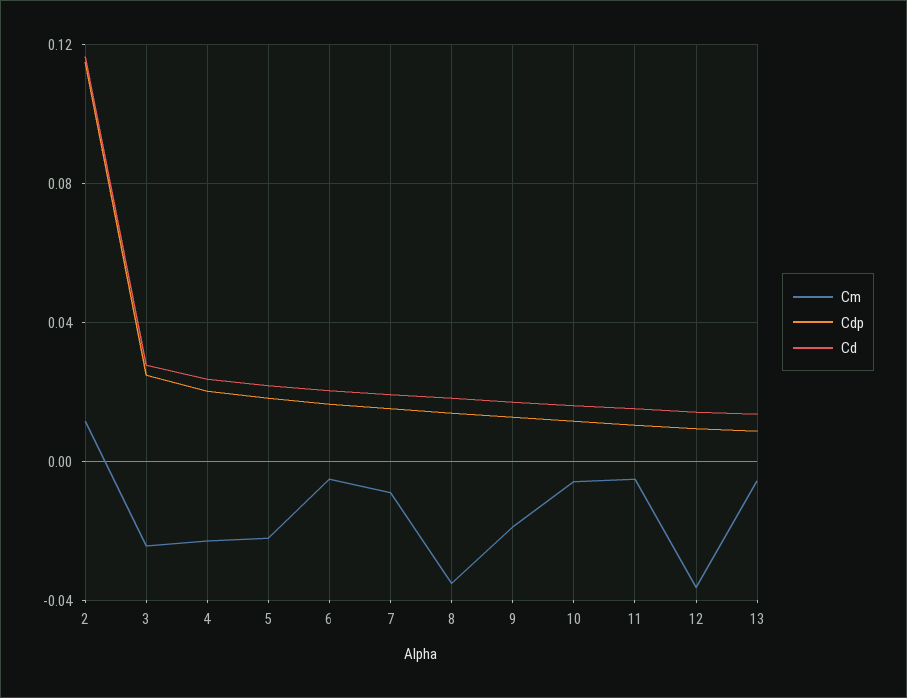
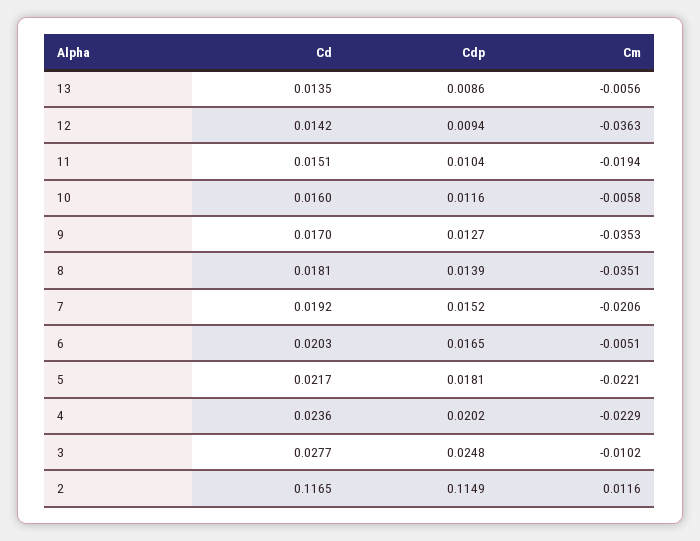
  {
    "Cm": {
      "2": 0.0116,
-     "3": -0.025,
+     "3": -0.0102,
      "4": -0.0229,
      "5": -0.0221,
      "6": -0.0051,
-     "7": -0.01,
+     "7": -0.0206,
      "8": -0.0351,
-     "9": -0.02,
+     "9": -0.0353,
      "10": -0.0058,
-     "11": -0.005,
+     "11": -0.0194,
      "12": -0.0363,
      "13": -0.0056
    },
    "Cdp": {
      "2": 0.1149,
      "3": 0.0248,
      "4": 0.0202,
      "5": 0.0181,
      "6": 0.0165,
      "7": 0.0152,
      "8": 0.0139,
      "9": 0.0127,
      "10": 0.0116,
      "11": 0.0104,
      "12": 0.0094,
      "13": 0.0086
    },
    "Cd": {
      "2": 0.1165,
      "3": 0.0277,
      "4": 0.0236,
      "5": 0.0217,
      "6": 0.0203,
      "7": 0.0192,
      "8": 0.0181,
      "9": 0.017,
      "10": 0.016,
      "11": 0.0151,
      "12": 0.0142,
      "13": 0.0135
    }
  }

